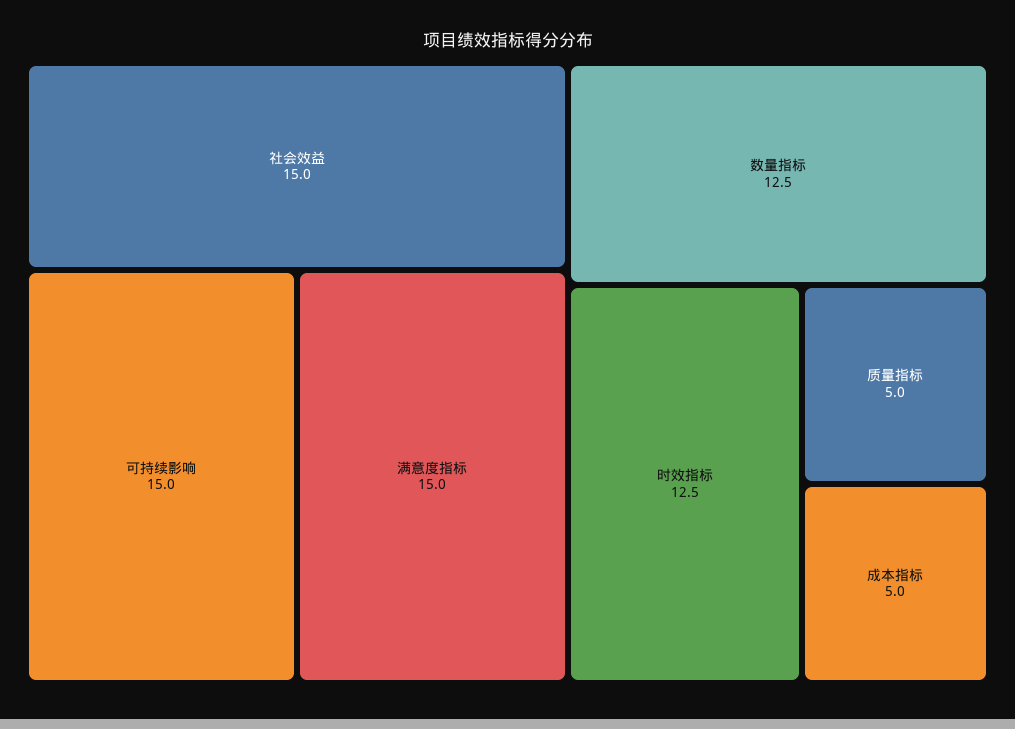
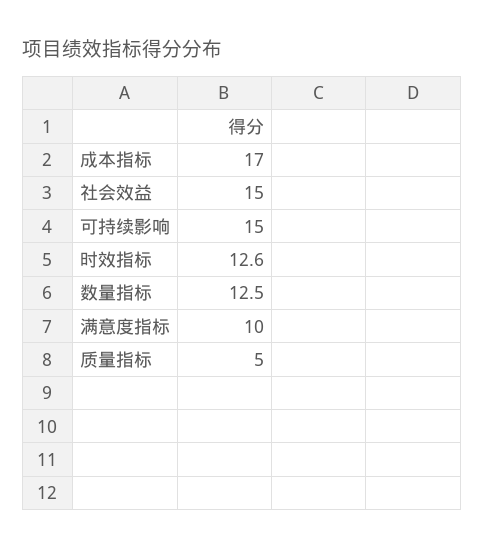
  {
    "社会效益": 15,
    "可持续影响": 15,
-   "满意度指标": 15,
+   "满意度指标": 10,
    "数量指标": 12.5,
-   "时效指标": 12.5,
+   "时效指标": 12.6,
    "质量指标": 5,
-   "成本指标": 5
+   "成本指标": 17
  }

